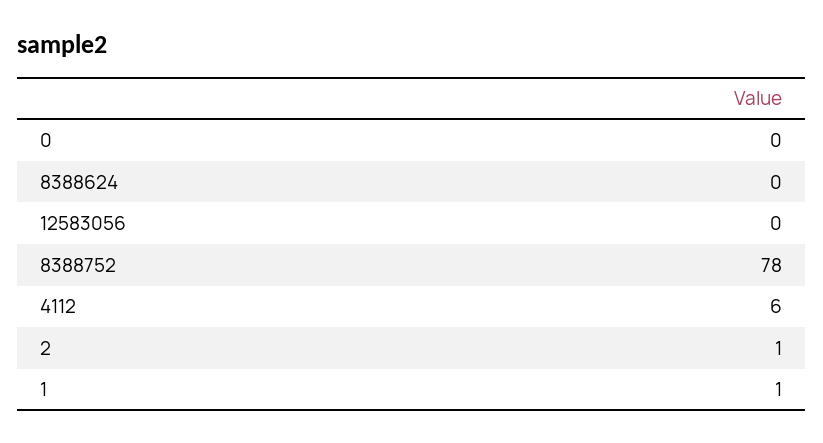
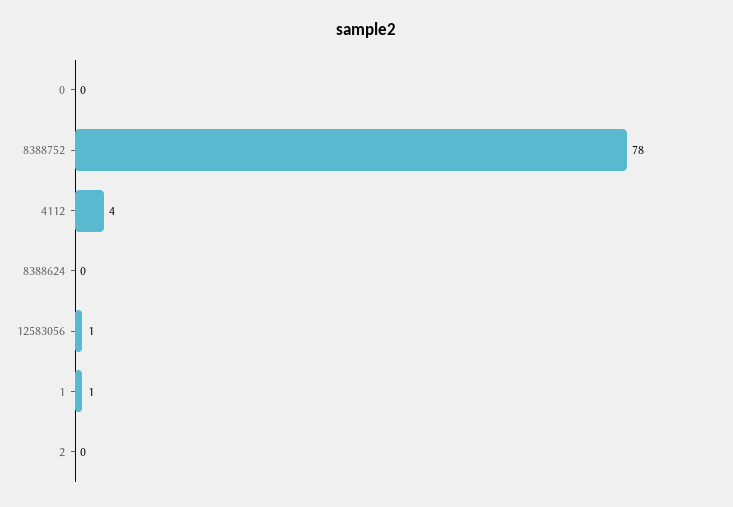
  {
    "0": 0,
    "8388624": 0,
-   "12583056": 0,
+   "12583056": 1,
    "8388752": 78,
-   "4112": 6,
+   "4112": 4,
-   "2": 1,
+   "2": 0,
    "1": 1
  }

